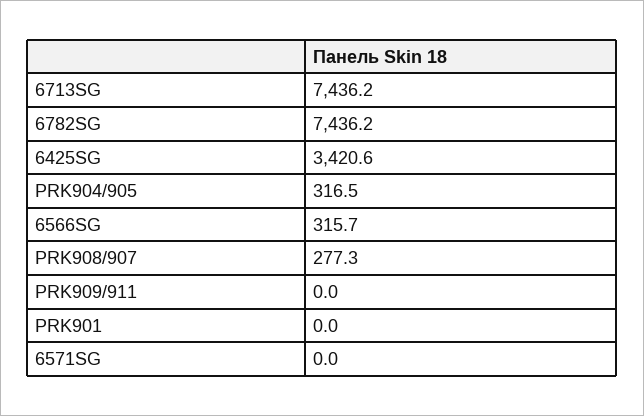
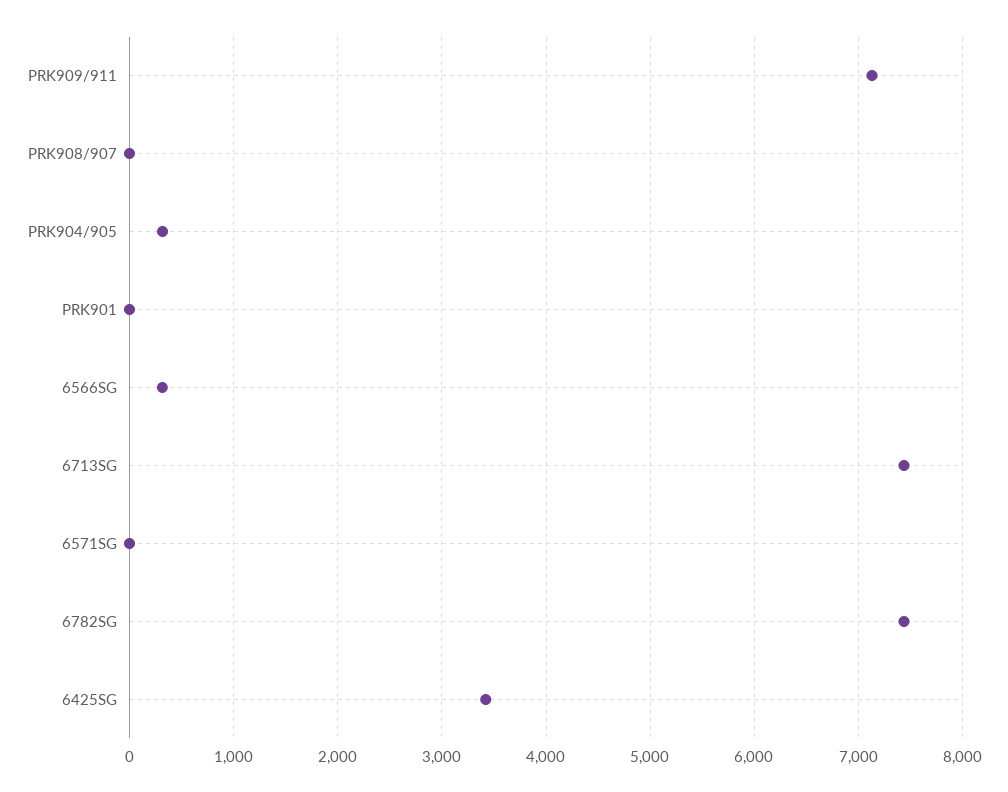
  {
    "6713SG": 7436.2,
    "6782SG": 7436.2,
    "6425SG": 3420.6,
    "PRK904/905": 316.5,
    "6566SG": 315.7,
-   "PRK908/907": 277.3,
+   "PRK908/907": 0,
-   "PRK909/911": 0,
+   "PRK909/911": 7100,
    "PRK901": 0,
    "6571SG": 0
  }

